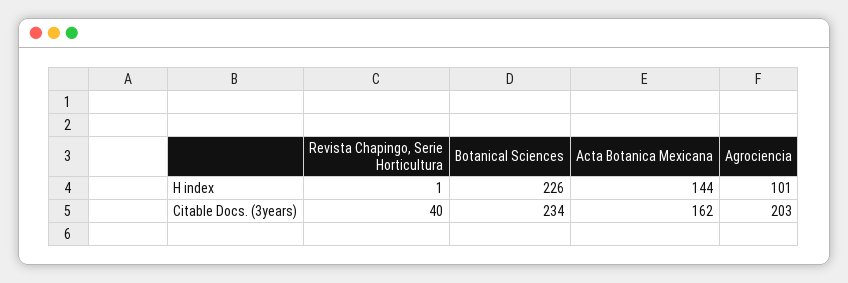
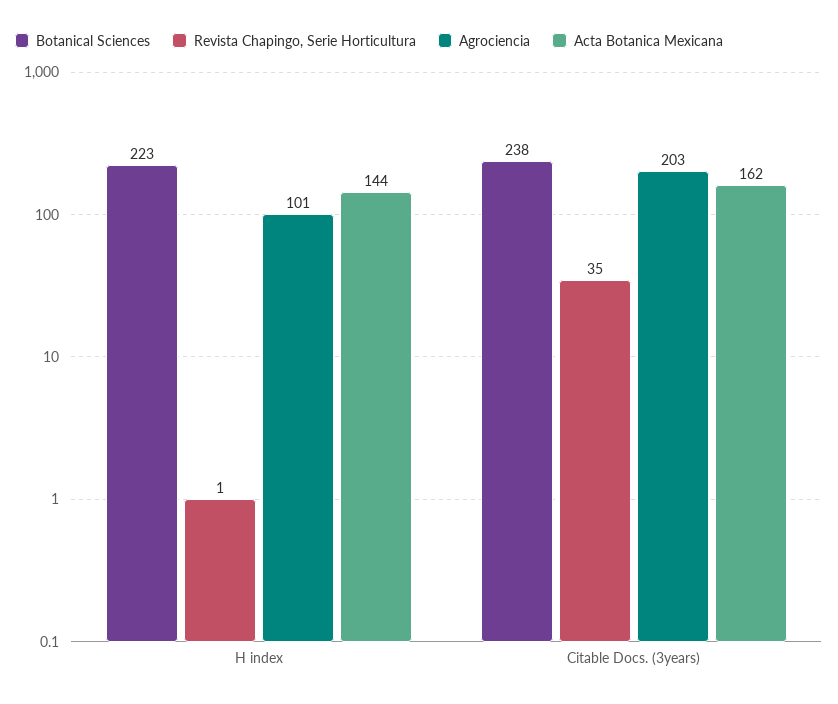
  {
    "Revista Chapingo, Serie Horticultura": {
      "H index": 1,
-     "Citable Docs. (3years)": 40
+     "Citable Docs. (3years)": 35
    },
    "Botanical Sciences": {
-     "H index": 226,
+     "H index": 223,
-     "Citable Docs. (3years)": 234
+     "Citable Docs. (3years)": 238
    },
    "Acta Botanica Mexicana": {
      "H index": 144,
      "Citable Docs. (3years)": 162
    },
    "Agrociencia": {
      "H index": 101,
      "Citable Docs. (3years)": 203
    }
  }

